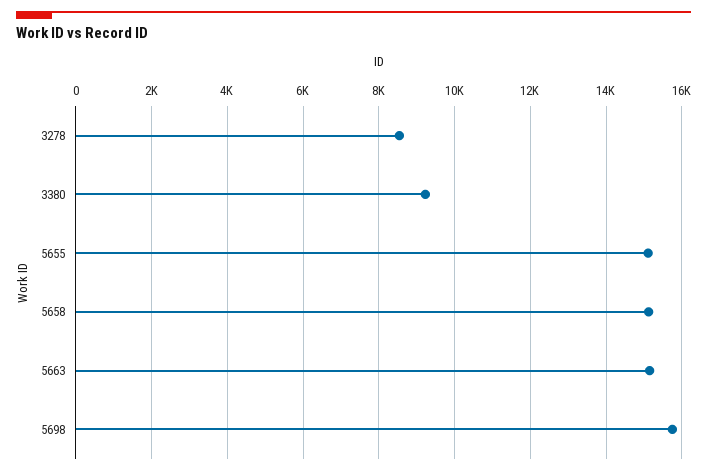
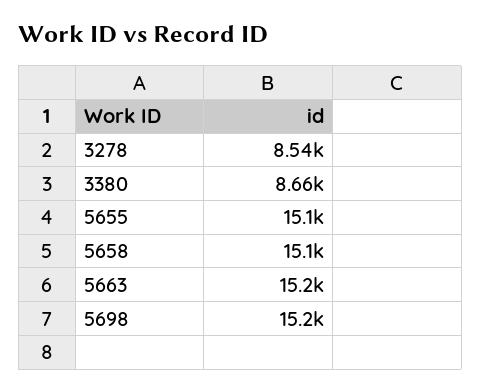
  {
    "3278": 8540,
-   "3380": 9200,
+   "3380": 8660,
    "5655": 15100,
    "5658": 15100,
    "5663": 15200,
-   "5698": 15800
+   "5698": 15200
  }

